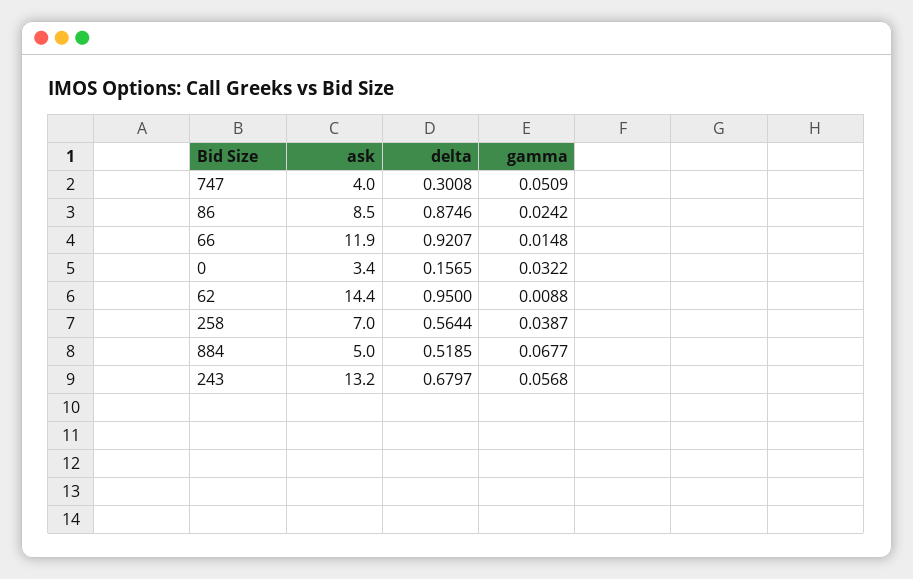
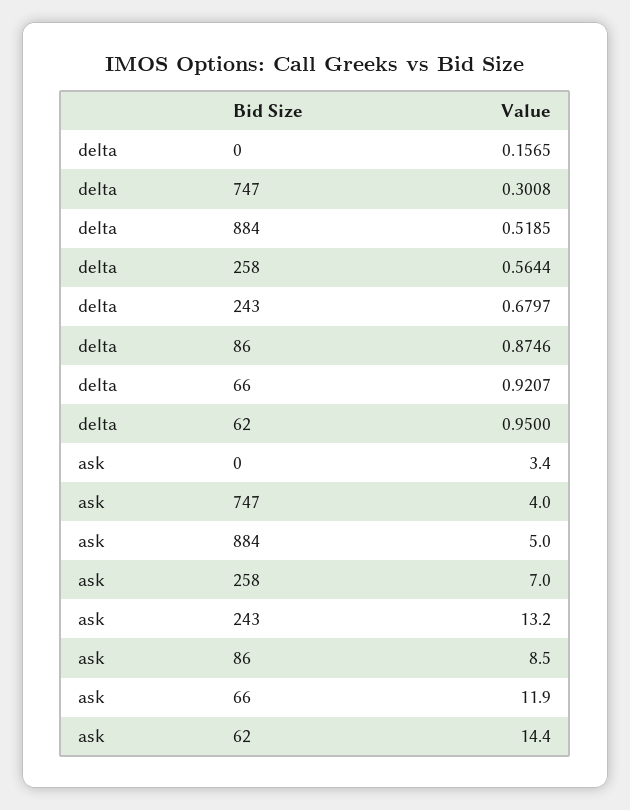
  {
    "ask": {
      "747": 4,
      "86": 8.5,
      "66": 11.9,
      "0": 3.4,
      "62": 14.4,
      "258": 7,
      "884": 5,
      "243": 13.2
    },
    "delta": {
      "747": 0.3008,
      "86": 0.8746,
      "66": 0.9207,
      "0": 0.1565,
      "62": 0.95,
      "258": 0.5644,
      "884": 0.5185,
      "243": 0.6797
-   },
+   }
-   "gamma": {
-     "747": 0.0509,
-     "86": 0.0242,
-     "66": 0.0148,
-     "0": 0.0322,
-     "62": 0.0088,
-     "258": 0.0387,
-     "884": 0.0677,
-     "243": 0.0568
-   }
  }

